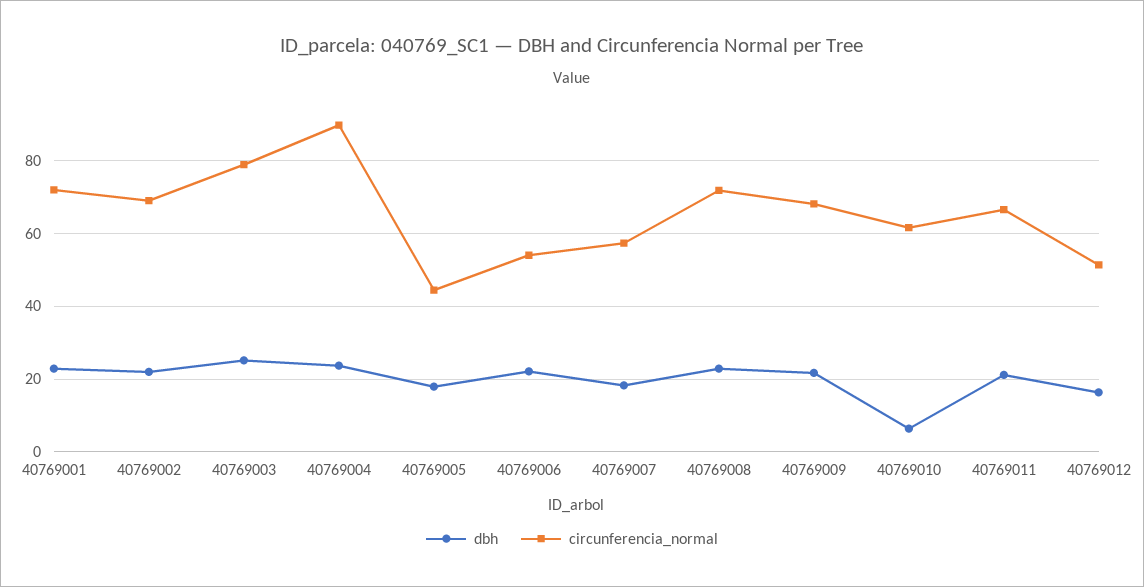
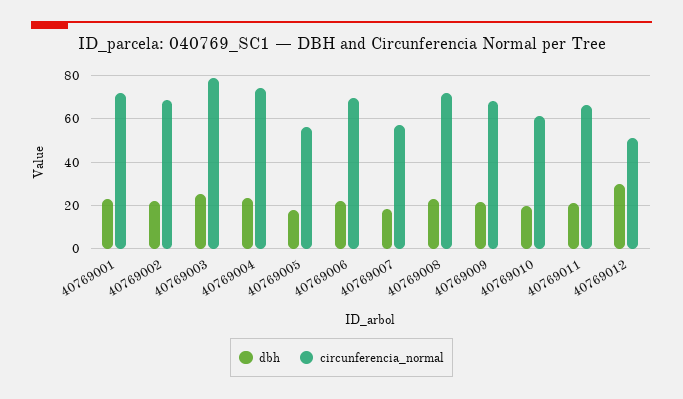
  {
    "dbh": {
      "40769001": 22,
      "40769002": 22,
      "40769003": 26,
      "40769004": 24,
      "40769005": 18,
      "40769006": 22,
      "40769007": 18,
      "40769008": 22,
      "40769009": 22,
-     "40769010": 6,
+     "40769010": 20,
      "40769011": 22,
-     "40769012": 16
+     "40769012": 30
    },
    "circunferencia_normal": {
      "40769001": 72,
      "40769002": 68,
      "40769003": 78,
-     "40769004": 90,
+     "40769004": 75,
-     "40769005": 44,
+     "40769005": 55,
-     "40769006": 54,
+     "40769006": 70,
      "40769007": 58,
      "40769008": 72,
      "40769009": 68,
      "40769010": 62,
      "40769011": 66,
      "40769012": 52
    }
  }

